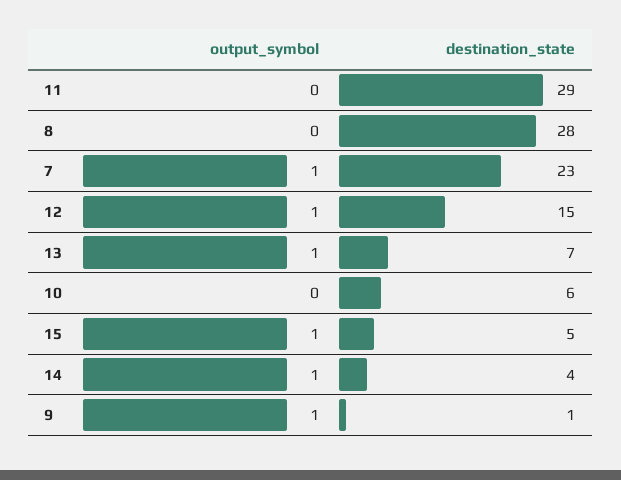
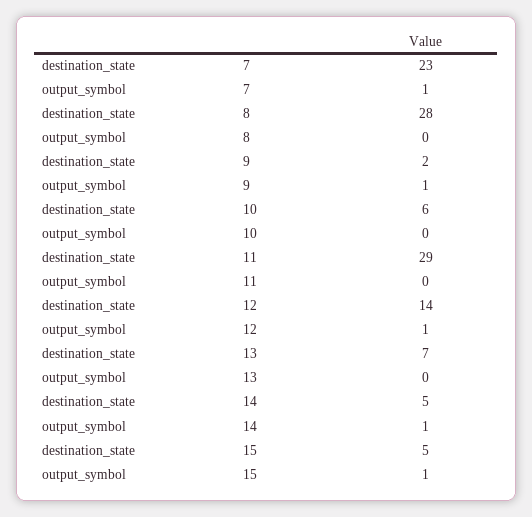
  {
    "output_symbol": {
      "11": 0,
      "8": 0,
      "7": 1,
      "12": 1,
-     "13": 1,
+     "13": 0,
      "10": 0,
      "15": 1,
      "14": 1,
      "9": 1
    },
    "destination_state": {
      "11": 29,
      "8": 28,
      "7": 23,
-     "12": 15,
+     "12": 14,
      "13": 7,
      "10": 6,
      "15": 5,
-     "14": 4,
+     "14": 5,
-     "9": 1
+     "9": 2
    }
  }

